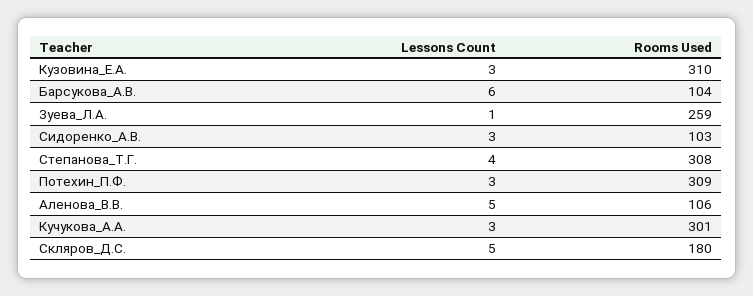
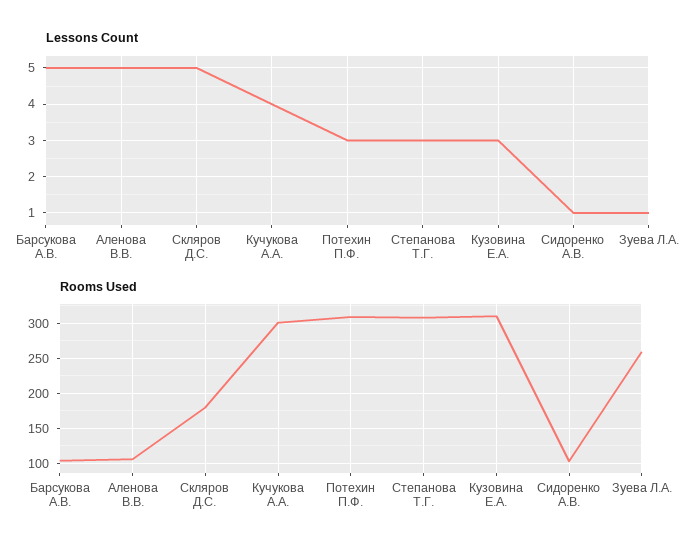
  {
    "Lessons Count": {
      "Кузовина_Е.А.": 3,
-     "Барсукова_А.В.": 6,
+     "Барсукова_А.В.": 5,
      "Зуева_Л.А.": 1,
-     "Сидоренко_А.В.": 3,
+     "Сидоренко_А.В.": 1,
-     "Степанова_Т.Г.": 4,
+     "Степанова_Т.Г.": 3,
      "Потехин_П.Ф.": 3,
      "Аленова_В.В.": 5,
-     "Кучукова_А.А.": 3,
+     "Кучукова_А.А.": 4,
      "Скляров_Д.С.": 5
    },
    "Rooms Used": {
      "Кузовина_Е.А.": 310,
      "Барсукова_А.В.": 104,
      "Зуева_Л.А.": 259,
      "Сидоренко_А.В.": 103,
      "Степанова_Т.Г.": 308,
      "Потехин_П.Ф.": 309,
      "Аленова_В.В.": 106,
      "Кучукова_А.А.": 301,
      "Скляров_Д.С.": 180
    }
  }

